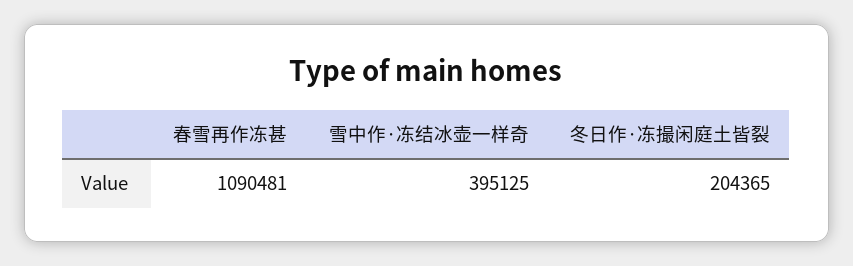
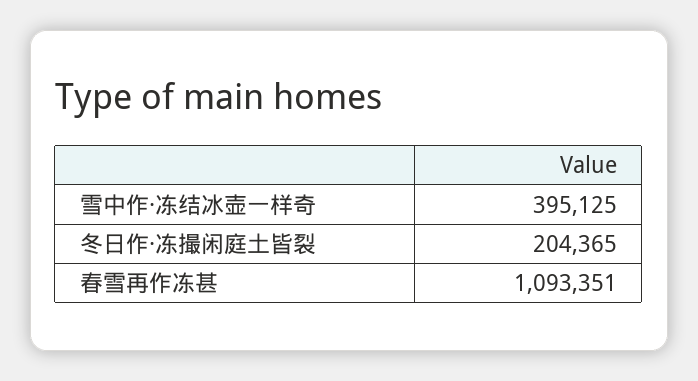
  {
-   "春雪再作冻甚": 1090481,
+   "春雪再作冻甚": 1093351,
    "雪中作·冻结冰壶一样奇": 395125,
    "冬日作·冻撮闲庭土皆裂": 204365
  }

